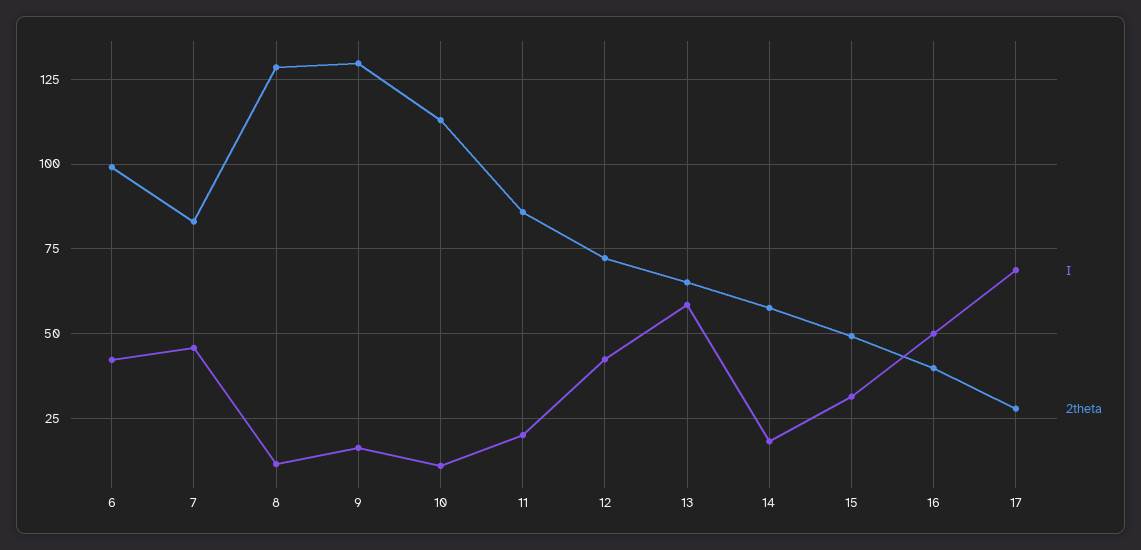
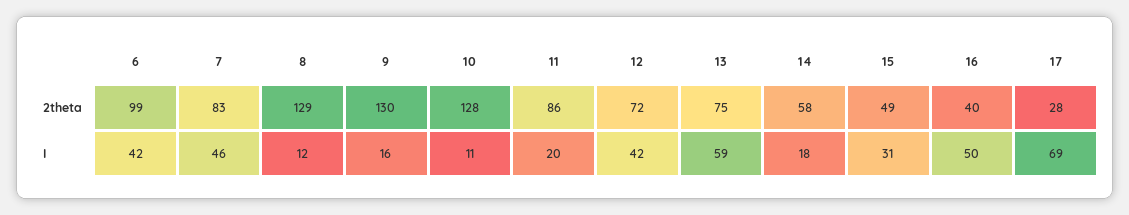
  {
    "I": {
      "6": 42,
      "7": 46,
      "8": 12,
      "9": 16,
      "10": 11,
      "11": 20,
      "12": 42,
      "13": 59,
      "14": 18,
      "15": 31,
      "16": 50,
      "17": 69
    },
    "2theta": {
      "6": 99,
      "7": 83,
      "8": 129,
      "9": 130,
-     "10": 112.5,
+     "10": 128,
      "11": 86,
      "12": 72,
-     "13": 65,
+     "13": 75,
      "14": 58,
      "15": 49,
      "16": 40,
      "17": 28
    }
  }

